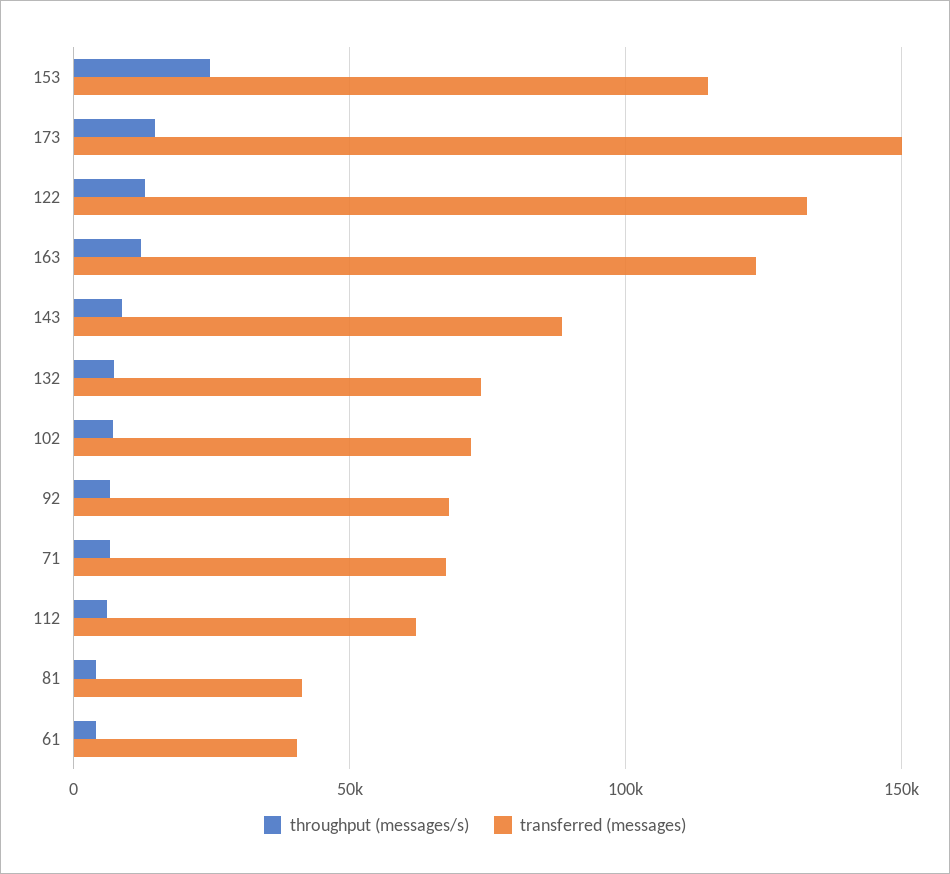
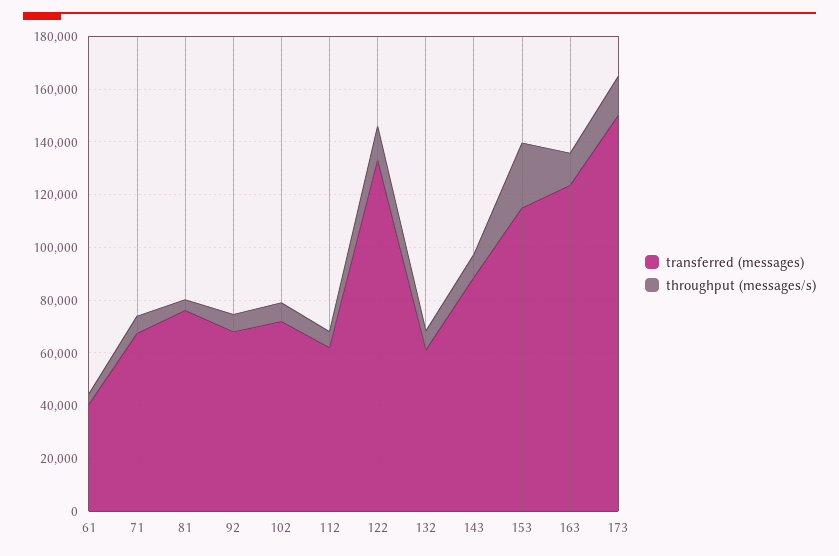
  {
    "throughput (messages/s)": {
      "153": 25000,
      "173": 15000,
      "122": 15000,
      "163": 10000,
      "143": 10000,
      "132": 5000,
      "102": 5000,
      "92": 5000,
      "71": 5000,
      "112": 5000,
      "81": 5000,
      "61": 5000
    },
    "transferred (messages)": {
      "153": 115000,
      "173": 150000,
      "122": 135000,
      "163": 125000,
      "143": 90000,
-     "132": 75000,
+     "132": 60000,
      "102": 70000,
      "92": 70000,
      "71": 65000,
      "112": 60000,
-     "81": 40000,
+     "81": 75000,
      "61": 40000
    }
  }

